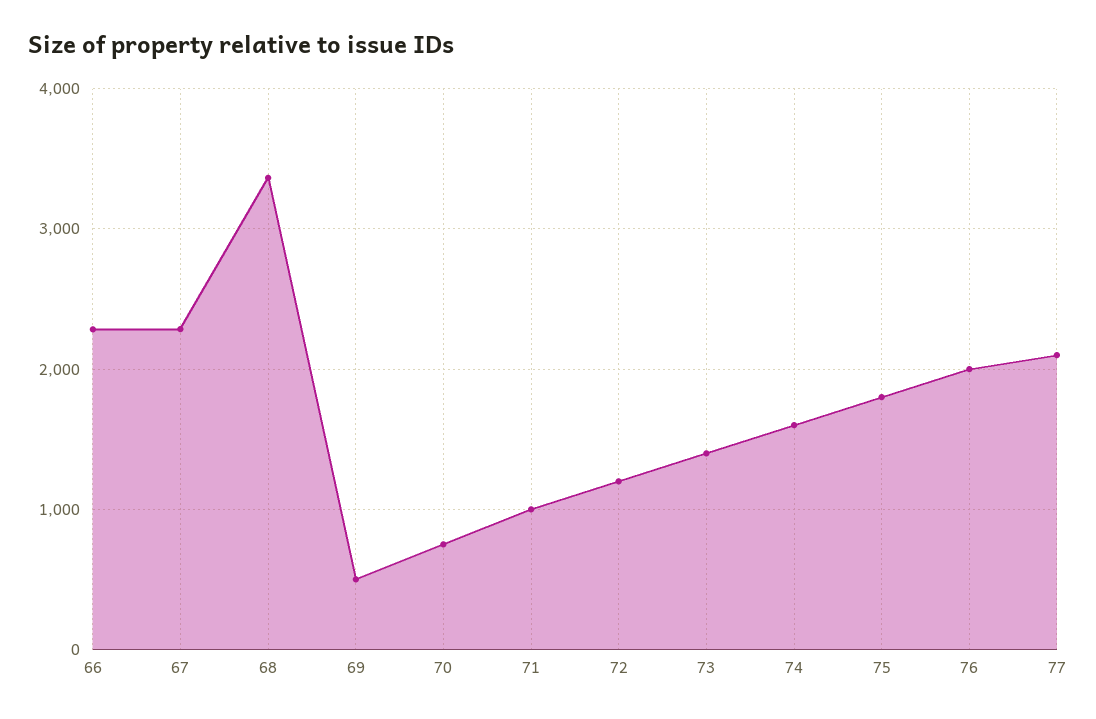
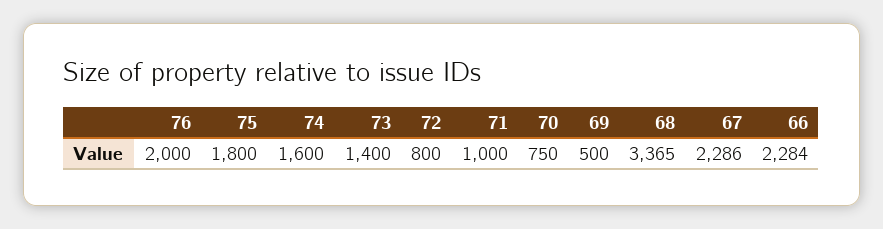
  {
    "66": 2284,
    "67": 2286,
    "68": 3365,
    "69": 500,
    "70": 750,
    "71": 1000,
-   "72": 1200,
+   "72": 800,
    "73": 1400,
    "74": 1600,
    "75": 1800,
-   "76": 2000,
+   "76": 2000
-   "77": 2100
  }

